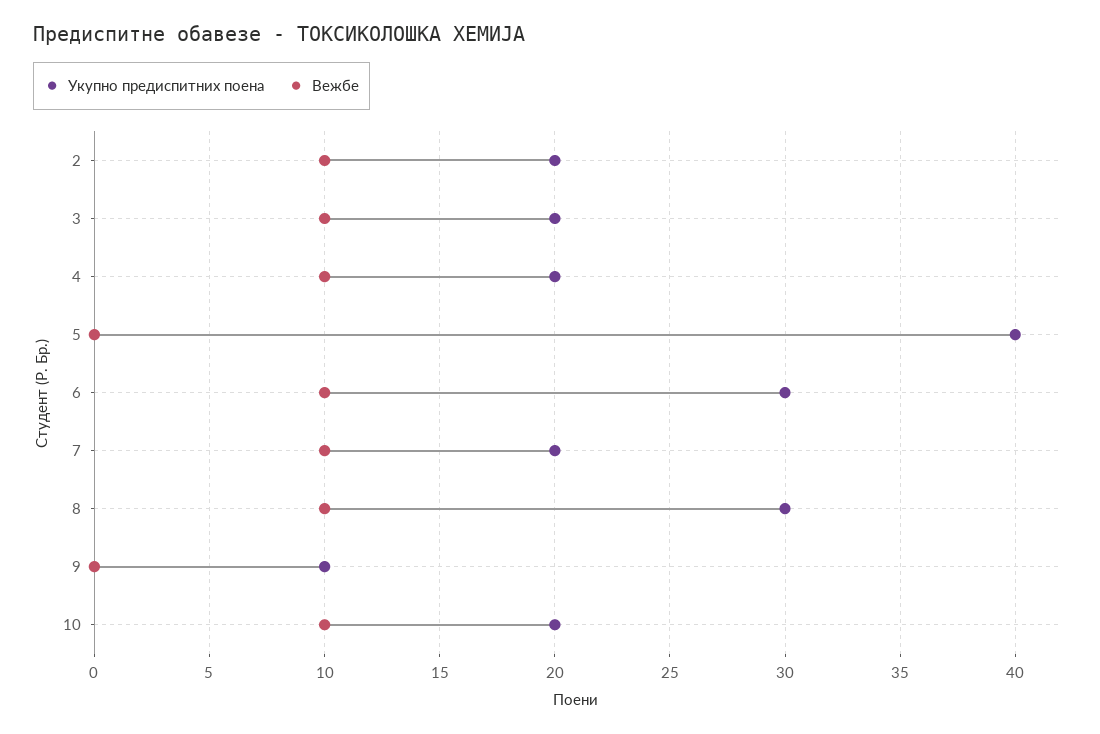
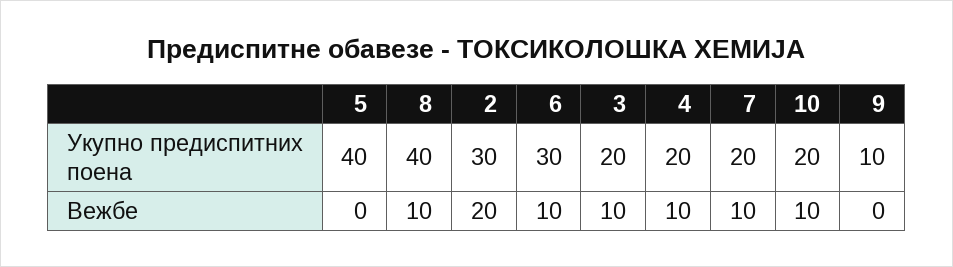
  {
    "Укупно предиспитних поена": {
-     "2": 20,
+     "2": 30,
      "3": 20,
      "4": 20,
      "5": 40,
      "6": 30,
      "7": 20,
-     "8": 30,
+     "8": 40,
      "9": 10,
      "10": 20
    },
    "Вежбе": {
-     "2": 10,
+     "2": 20,
      "3": 10,
      "4": 10,
      "5": 0,
      "6": 10,
      "7": 10,
      "8": 10,
      "9": 0,
      "10": 10
    }
  }

